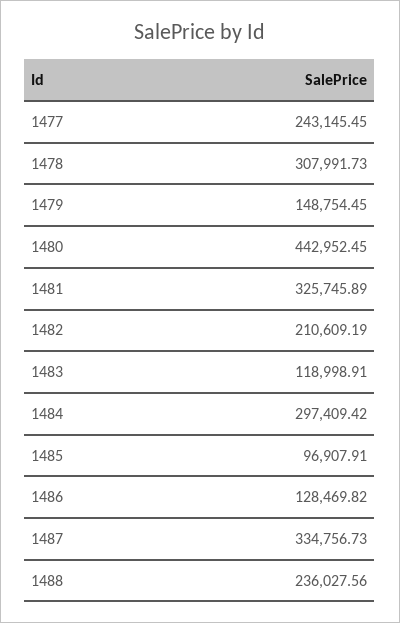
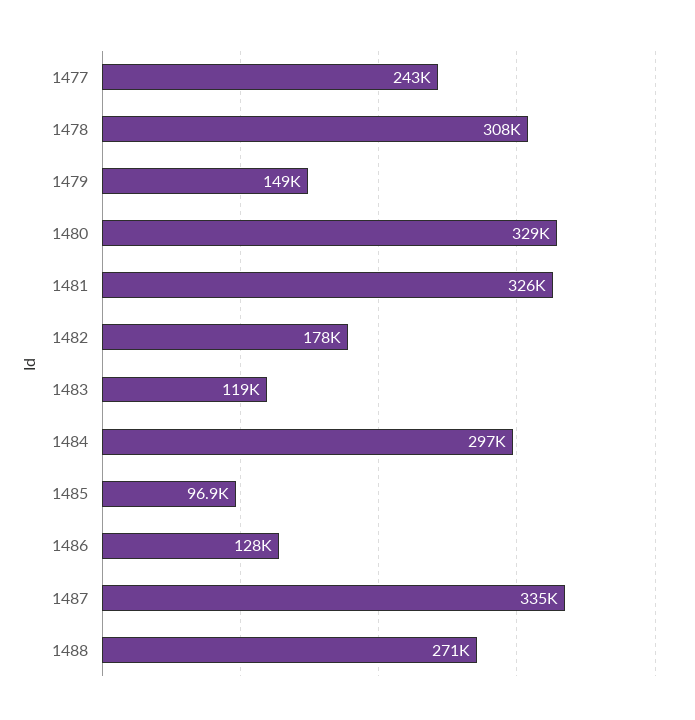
  {
    "1477": 243145.45,
    "1478": 307991.73,
    "1479": 148754.45,
-   "1480": 442952.45,
+   "1480": 329000,
    "1481": 325745.89,
-   "1482": 210609.19,
+   "1482": 178000,
    "1483": 118998.91,
    "1484": 297409.42,
    "1485": 96907.91,
    "1486": 128469.82,
    "1487": 334756.73,
-   "1488": 236027.56
+   "1488": 271000
  }

